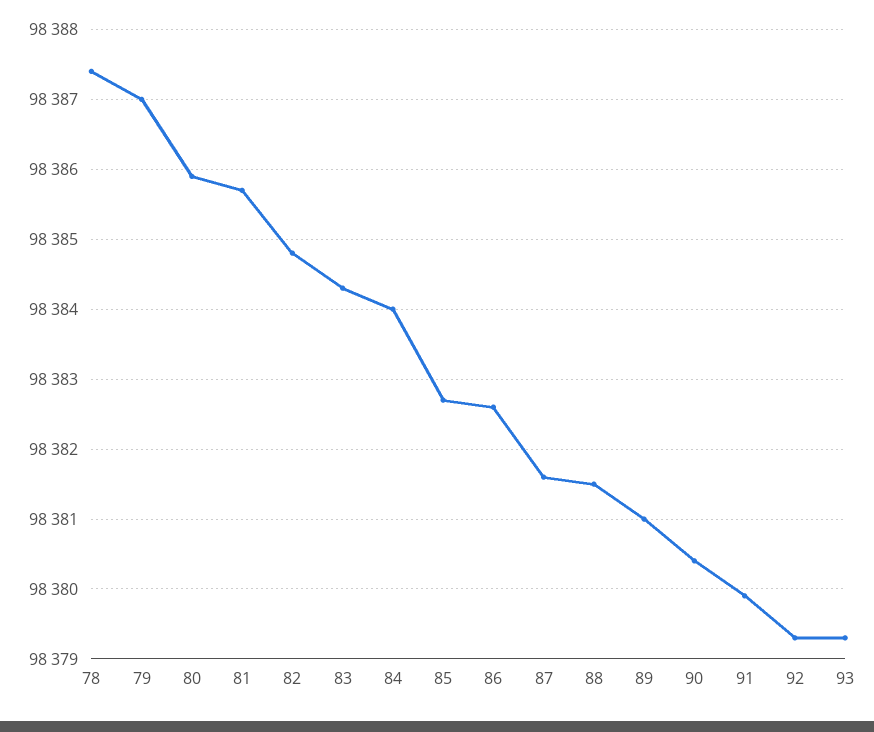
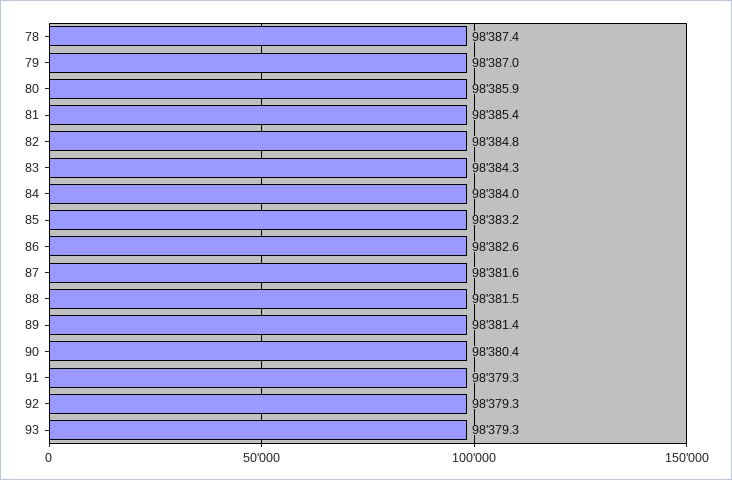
  {
    "78": 98387.4,
    "79": 98387,
    "80": 98385.9,
-   "81": 98385.7,
+   "81": 98385.4,
    "82": 98384.8,
    "83": 98384.3,
    "84": 98384,
-   "85": 98382.7,
+   "85": 98383.2,
    "86": 98382.6,
    "87": 98381.6,
    "88": 98381.5,
-   "89": 98381,
+   "89": 98381.4,
    "90": 98380.4,
-   "91": 98379.9,
+   "91": 98379.3,
    "92": 98379.3,
    "93": 98379.3
  }

